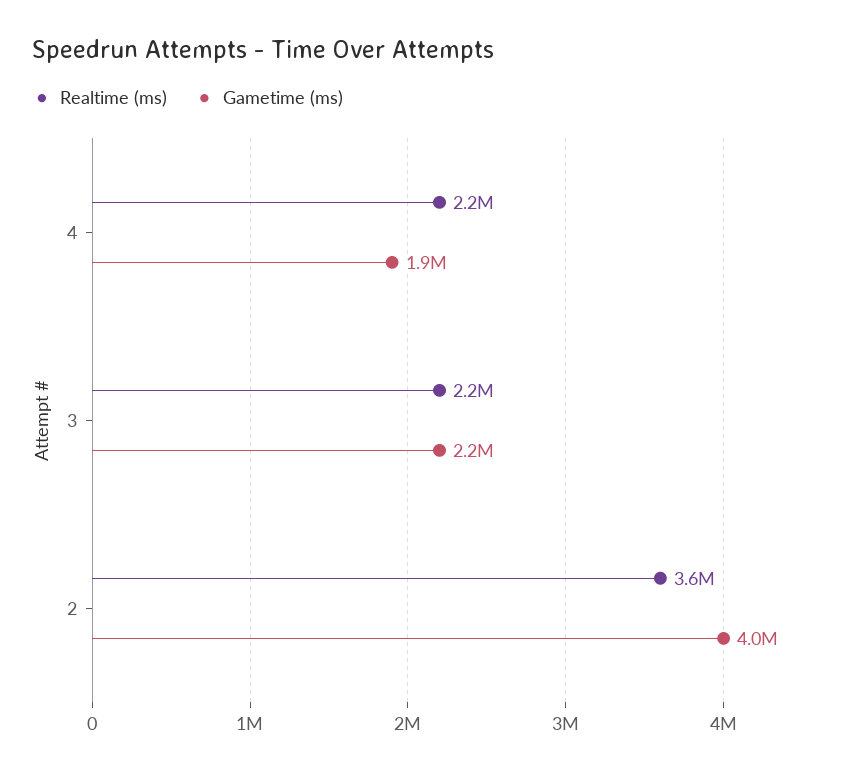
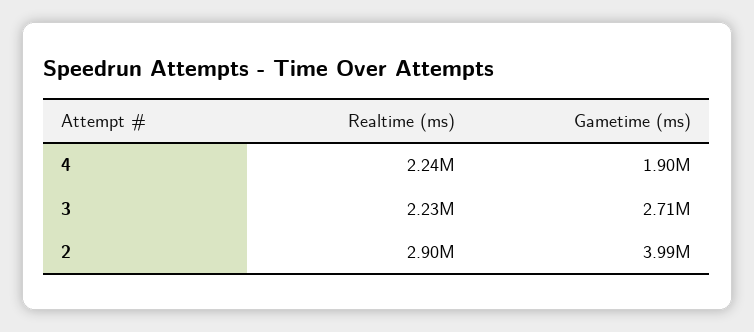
  {
    "Realtime (ms)": {
      "4": 2240000,
      "3": 2230000,
-     "2": 3600000
+     "2": 2900000
    },
    "Gametime (ms)": {
      "4": 1900000,
-     "3": 2200000,
+     "3": 2710000,
      "2": 3990000
    }
  }

